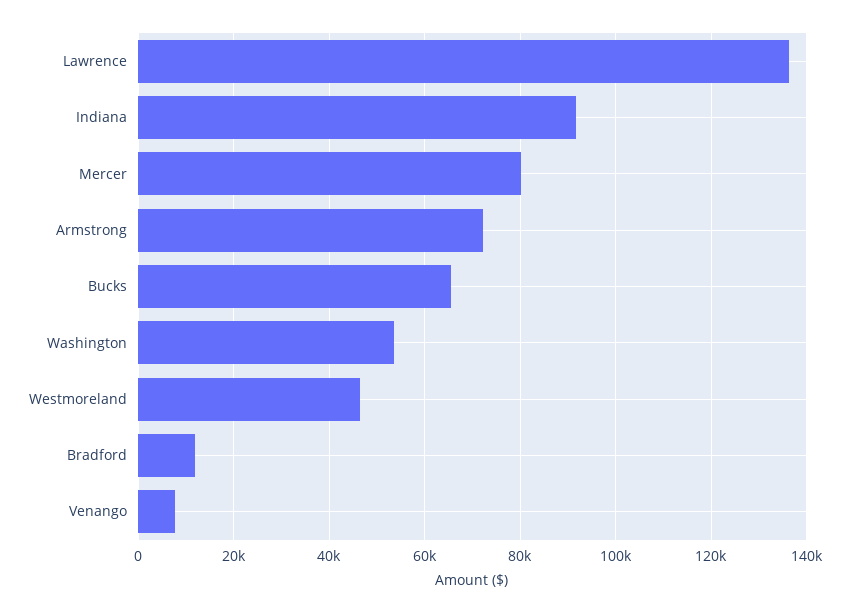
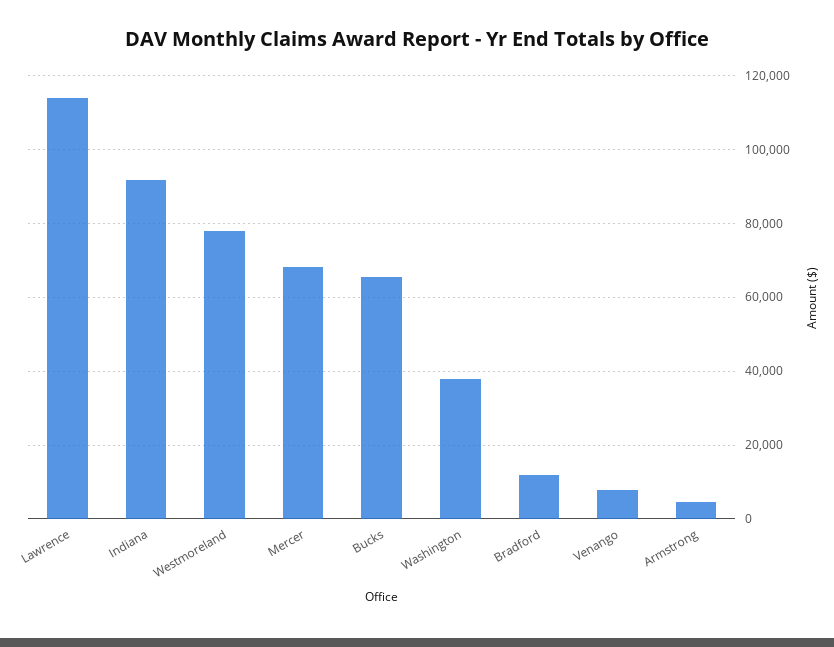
  {
-   "Lawrence": 136000,
+   "Lawrence": 114000,
    "Indiana": 92000,
-   "Mercer": 80000,
+   "Mercer": 68000,
-   "Armstrong": 72000,
+   "Armstrong": 4000,
    "Bucks": 66000,
-   "Washington": 54000,
+   "Washington": 38000,
-   "Westmoreland": 46000,
+   "Westmoreland": 78000,
    "Bradford": 12000,
    "Venango": 8000
  }

